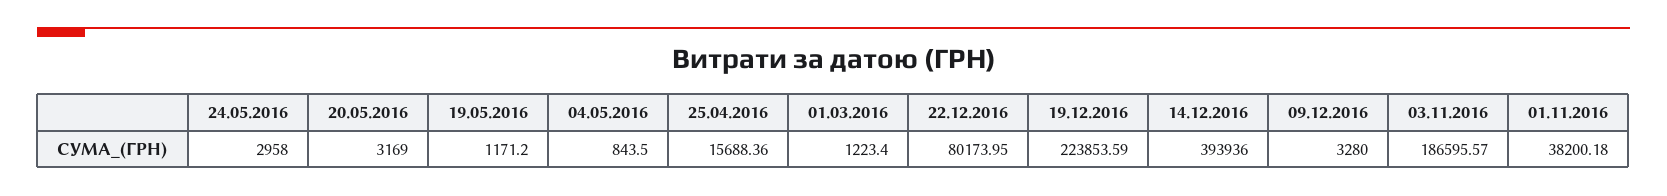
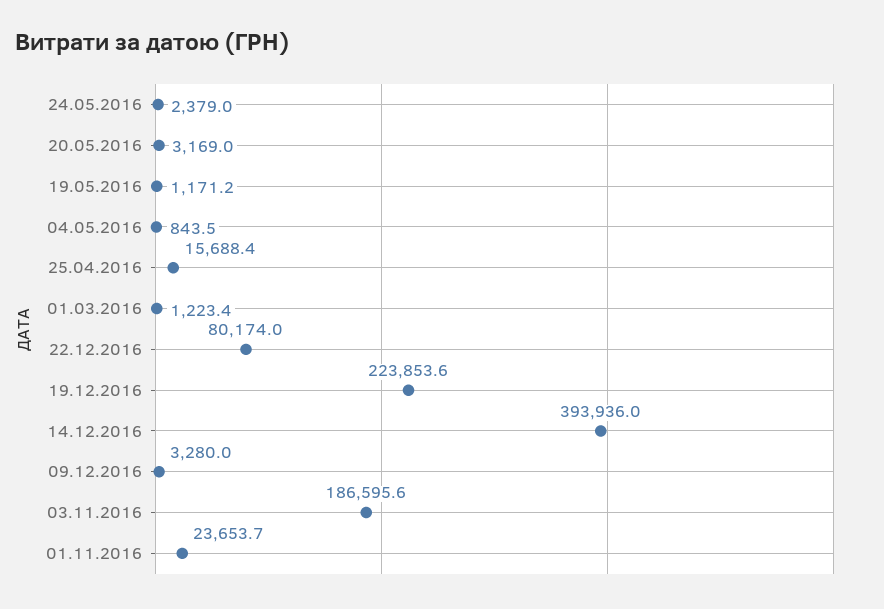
  {
-   "24.05.2016": 2958,
+   "24.05.2016": 2379,
    "20.05.2016": 3169,
    "19.05.2016": 1171.2,
    "04.05.2016": 843.5,
    "25.04.2016": 15688.36,
    "01.03.2016": 1223.4,
    "22.12.2016": 80173.95,
    "19.12.2016": 223853.59,
    "14.12.2016": 393936,
    "09.12.2016": 3280,
    "03.11.2016": 186595.57,
-   "01.11.2016": 38200.18
+   "01.11.2016": 23653.7
  }

